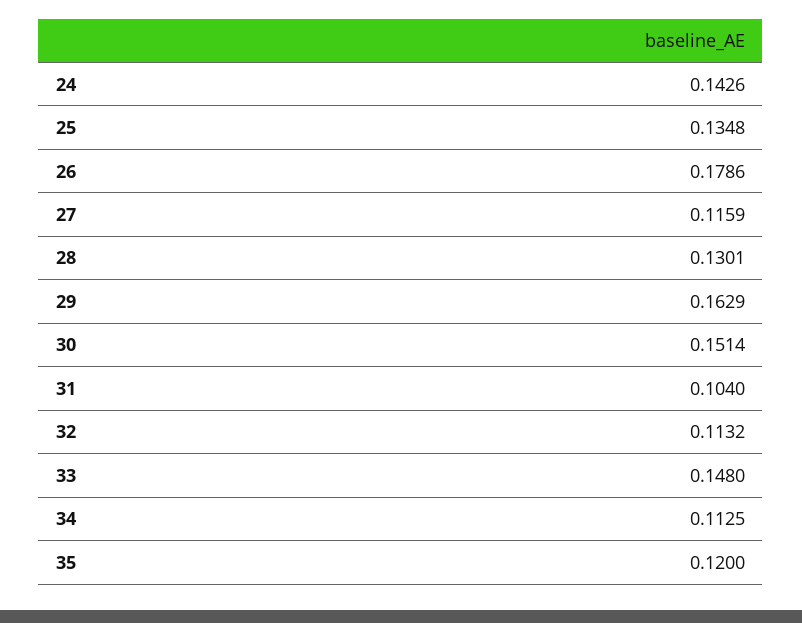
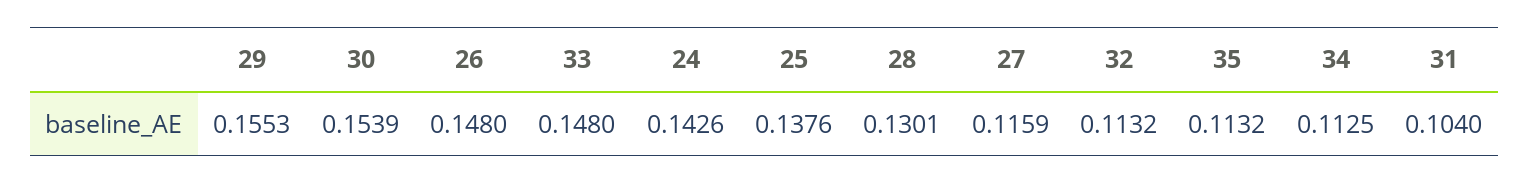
  {
    "24": 0.1426,
-   "25": 0.1348,
+   "25": 0.1376,
-   "26": 0.1786,
+   "26": 0.148,
    "27": 0.1159,
    "28": 0.1301,
-   "29": 0.1629,
+   "29": 0.1553,
-   "30": 0.1514,
+   "30": 0.1539,
    "31": 0.104,
    "32": 0.1132,
    "33": 0.148,
    "34": 0.1125,
-   "35": 0.12
+   "35": 0.1132
  }

